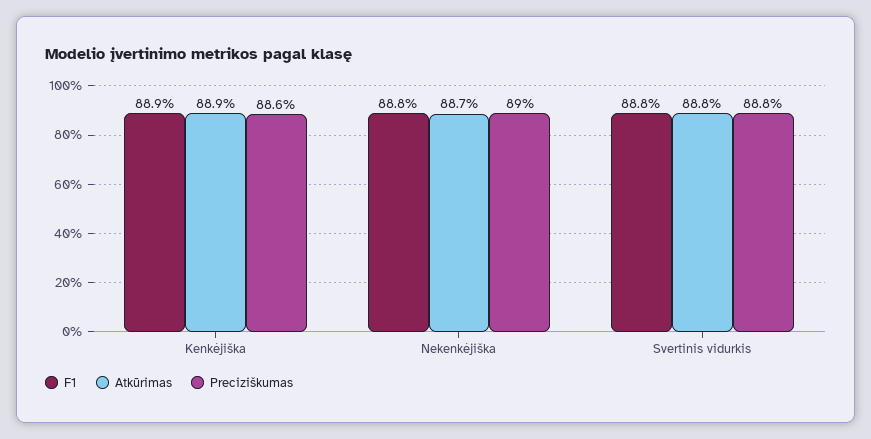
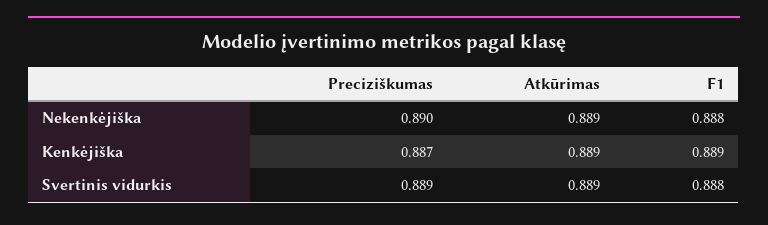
  {
    "F1": {
      "Kenkėjiška": 0.889,
      "Nekenkėjiška": 0.888,
      "Svertinis vidurkis": 0.888
    },
    "Atkūrimas": {
      "Kenkėjiška": 0.889,
-     "Nekenkėjiška": 0.887,
+     "Nekenkėjiška": 0.889,
-     "Svertinis vidurkis": 0.888
+     "Svertinis vidurkis": 0.889
    },
    "Preciziškumas": {
-     "Kenkėjiška": 0.886,
+     "Kenkėjiška": 0.887,
      "Nekenkėjiška": 0.89,
-     "Svertinis vidurkis": 0.888
+     "Svertinis vidurkis": 0.889
    }
  }

